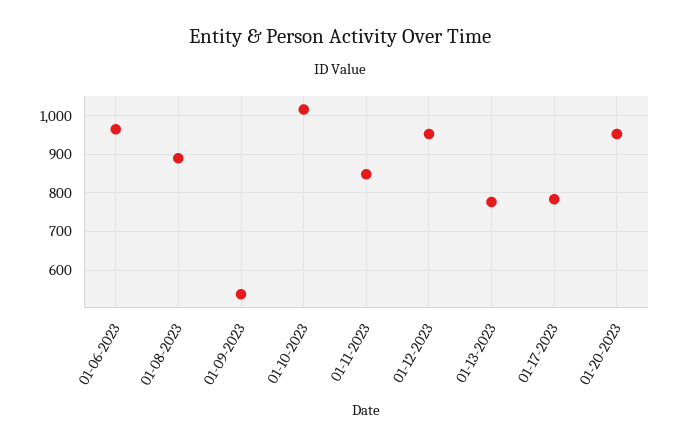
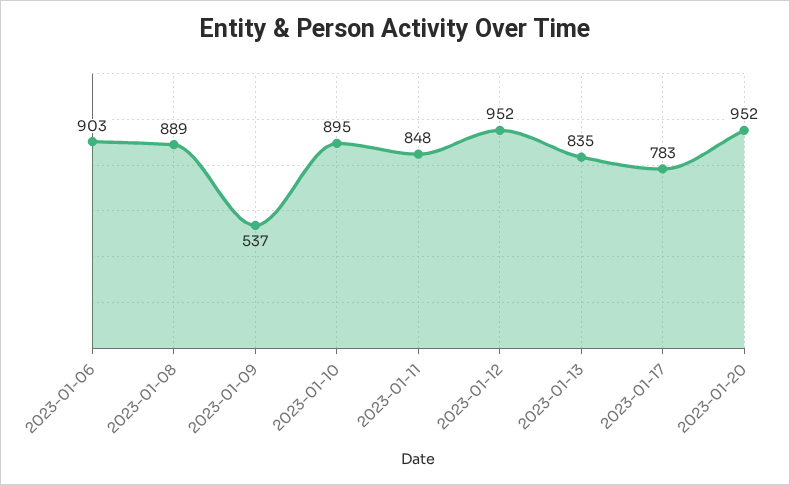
  {
-   "01-06-2023": 960,
+   "01-06-2023": 903,
    "01-08-2023": 889,
    "01-09-2023": 537,
-   "01-10-2023": 1020,
+   "01-10-2023": 895,
    "01-11-2023": 848,
    "01-12-2023": 952,
-   "01-13-2023": 780,
+   "01-13-2023": 835,
    "01-17-2023": 783,
    "01-20-2023": 952
  }

